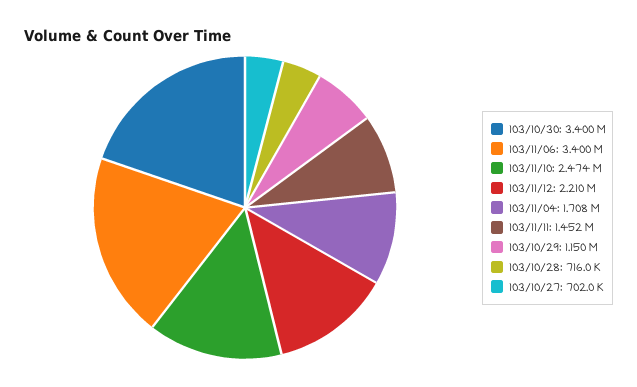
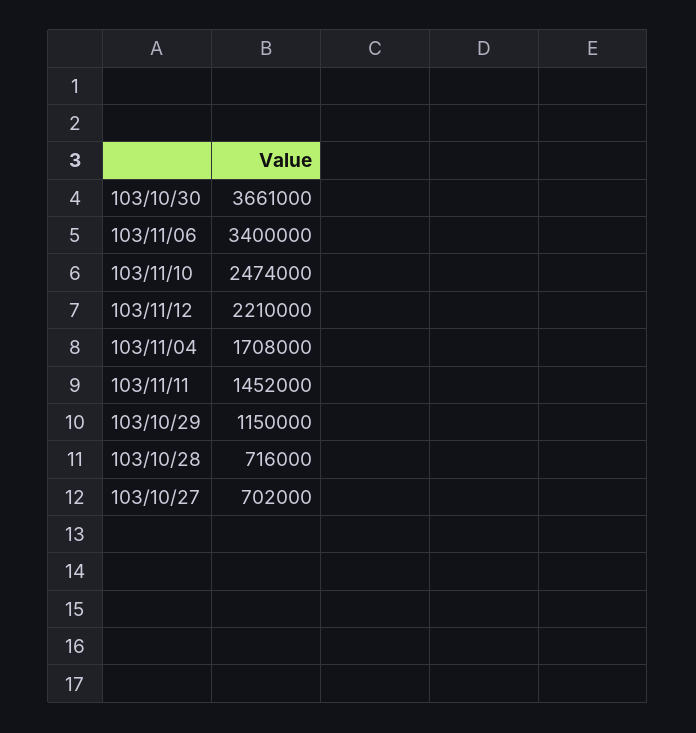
  {
-   "103/10/30": 3400000,
+   "103/10/30": 3661000,
    "103/11/06": 3400000,
    "103/11/10": 2474000,
    "103/11/12": 2210000,
    "103/11/04": 1708000,
    "103/11/11": 1452000,
    "103/10/29": 1150000,
    "103/10/28": 716000,
    "103/10/27": 702000
  }

